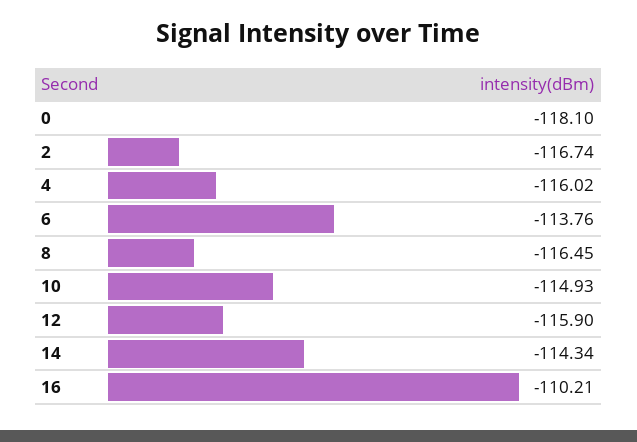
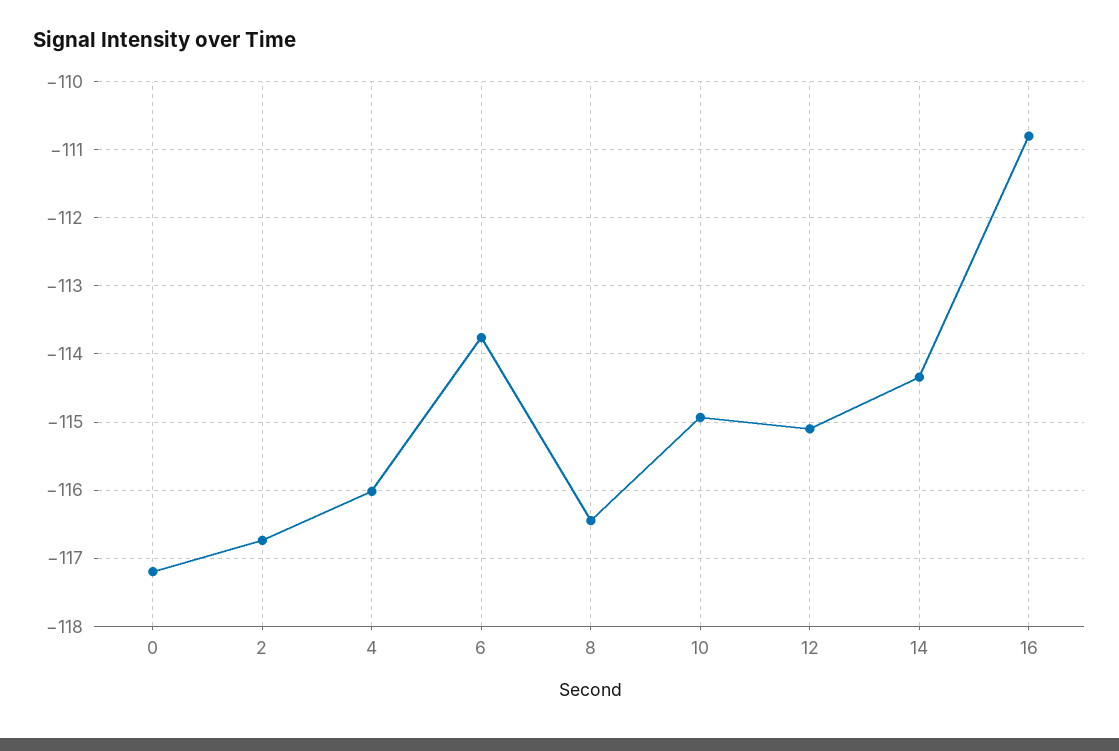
  {
-   "0": -118.1,
+   "0": -117.2,
    "2": -116.74,
    "4": -116.02,
    "6": -113.76,
    "8": -116.45,
    "10": -114.93,
-   "12": -115.9,
+   "12": -115.1,
    "14": -114.34,
-   "16": -110.21
+   "16": -110.8
  }

